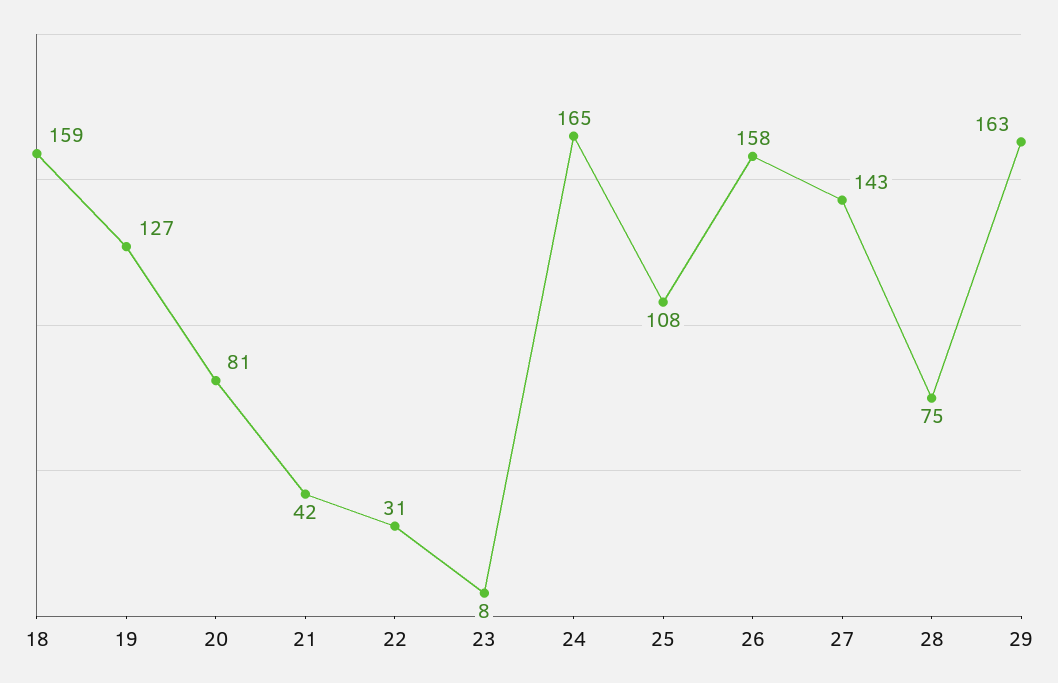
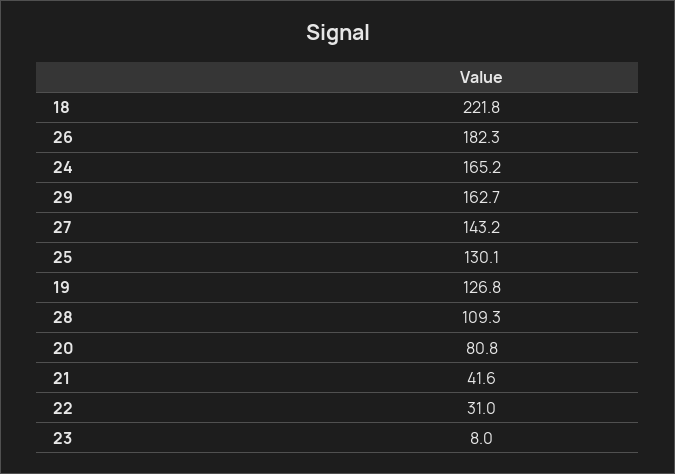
  {
-   "18": 159,
+   "18": 221.8,
    "19": 126.8,
    "20": 80.8,
    "21": 41.6,
    "22": 31,
    "23": 8,
    "24": 165.2,
-   "25": 108,
+   "25": 130.1,
-   "26": 158,
+   "26": 182.3,
    "27": 143.2,
-   "28": 75,
+   "28": 109.3,
    "29": 162.7
  }

